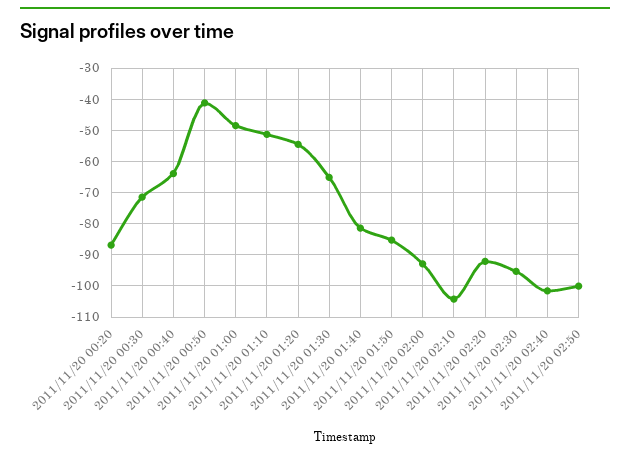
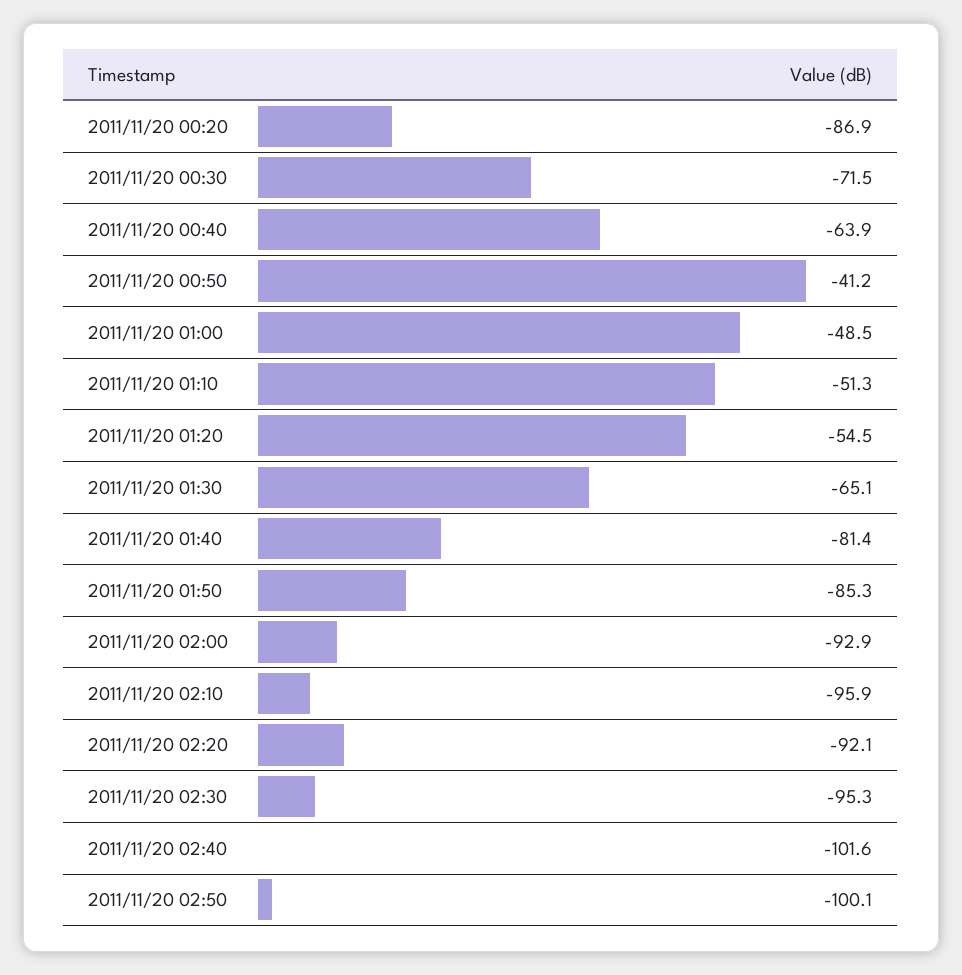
  {
    "2011/11/20 00:20": -86.9,
    "2011/11/20 00:30": -71.5,
    "2011/11/20 00:40": -63.9,
    "2011/11/20 00:50": -41.2,
    "2011/11/20 01:00": -48.5,
    "2011/11/20 01:10": -51.3,
    "2011/11/20 01:20": -54.5,
    "2011/11/20 01:30": -65.1,
    "2011/11/20 01:40": -81.4,
    "2011/11/20 01:50": -85.3,
    "2011/11/20 02:00": -92.9,
-   "2011/11/20 02:10": -104,
+   "2011/11/20 02:10": -95.9,
    "2011/11/20 02:20": -92.1,
    "2011/11/20 02:30": -95.3,
    "2011/11/20 02:40": -101.6,
    "2011/11/20 02:50": -100.1
  }

